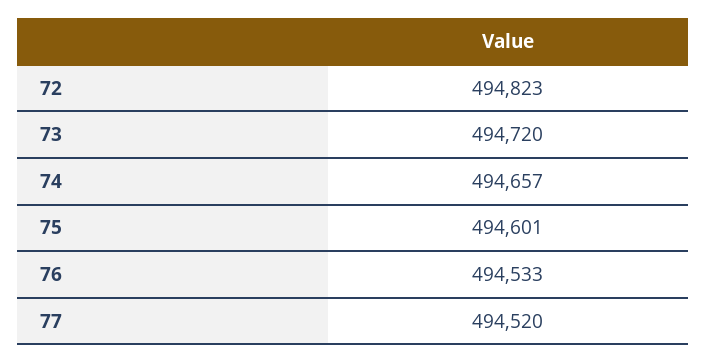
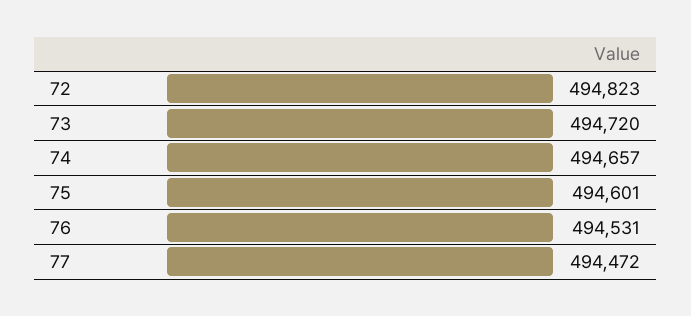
  {
    "72": 494823,
    "73": 494720,
    "74": 494657,
    "75": 494601,
-   "76": 494533,
+   "76": 494531,
-   "77": 494520
+   "77": 494472
  }

